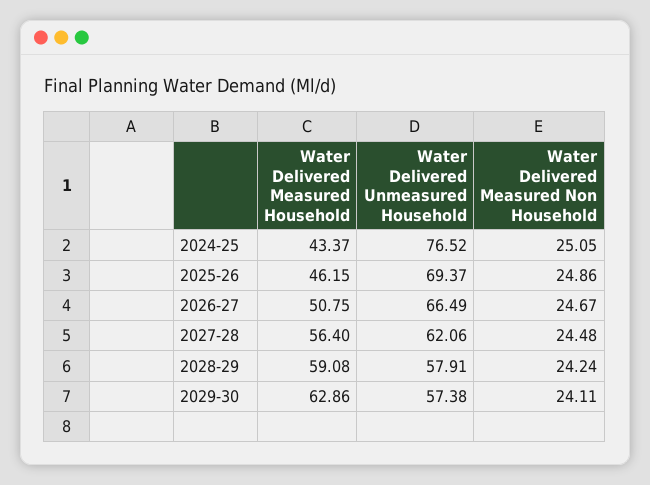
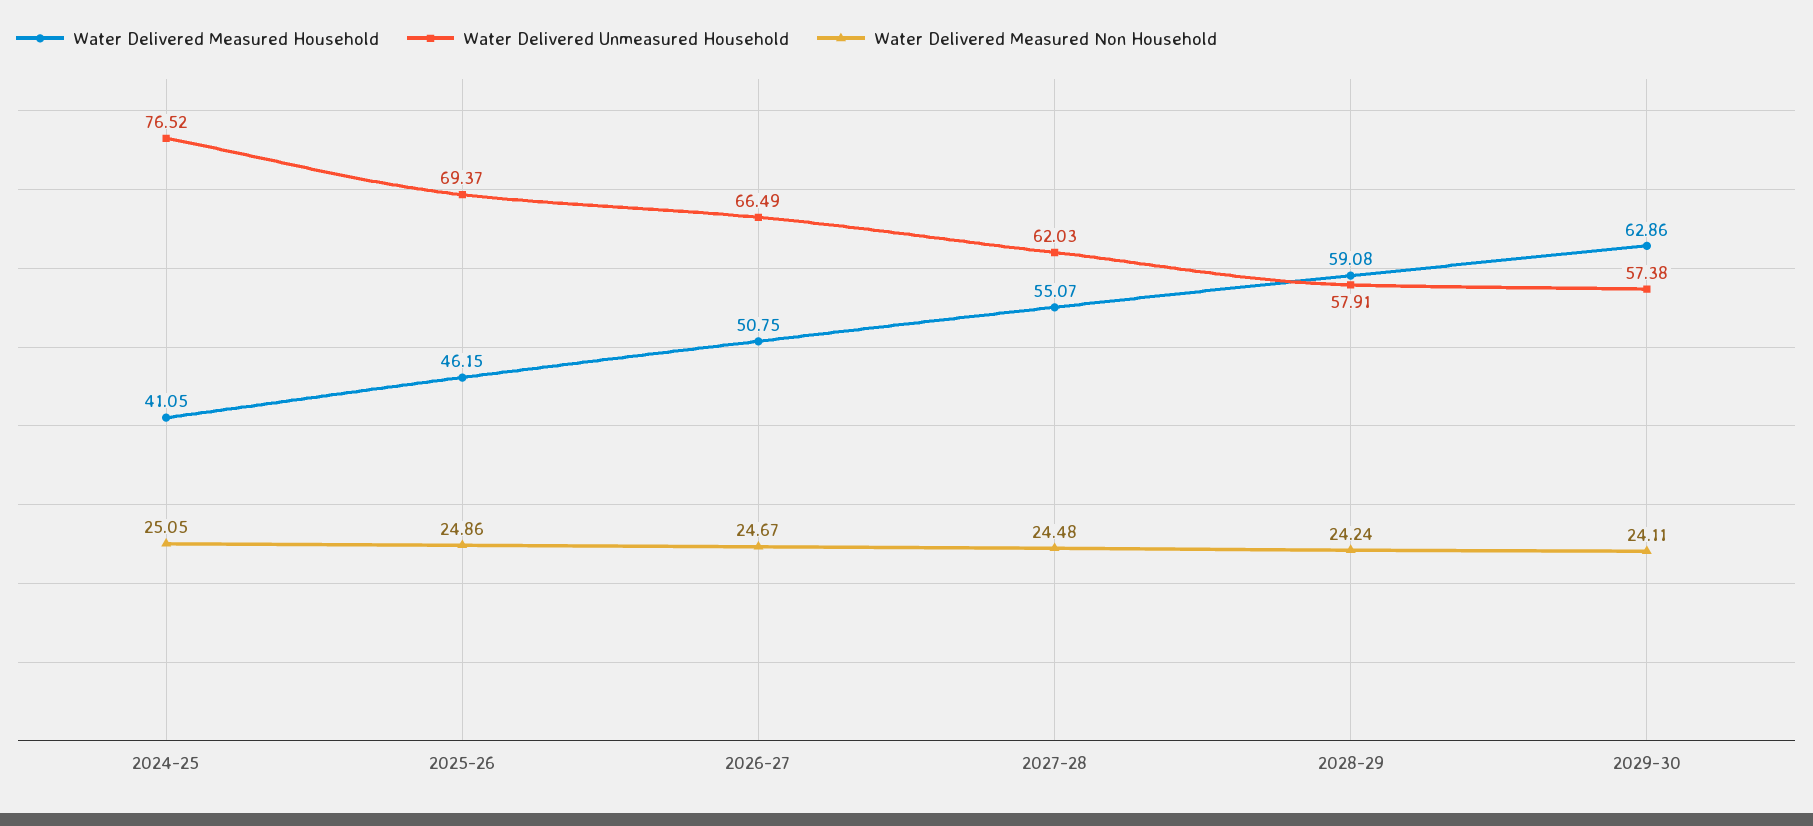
  {
    "Water Delivered Measured Household": {
-     "2024-25": 43.37,
+     "2024-25": 41.05,
      "2025-26": 46.15,
      "2026-27": 50.75,
-     "2027-28": 56.4,
+     "2027-28": 55.07,
      "2028-29": 59.08,
      "2029-30": 62.86
    },
    "Water Delivered Unmeasured Household": {
      "2024-25": 76.52,
      "2025-26": 69.37,
      "2026-27": 66.49,
-     "2027-28": 62.06,
+     "2027-28": 62.03,
      "2028-29": 57.91,
      "2029-30": 57.38
    },
    "Water Delivered Measured Non Household": {
      "2024-25": 25.05,
      "2025-26": 24.86,
      "2026-27": 24.67,
      "2027-28": 24.48,
      "2028-29": 24.24,
      "2029-30": 24.11
    }
  }

